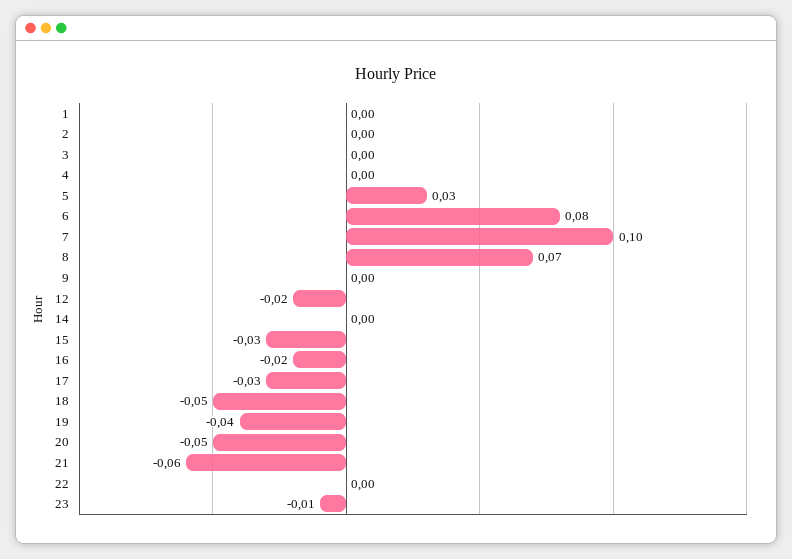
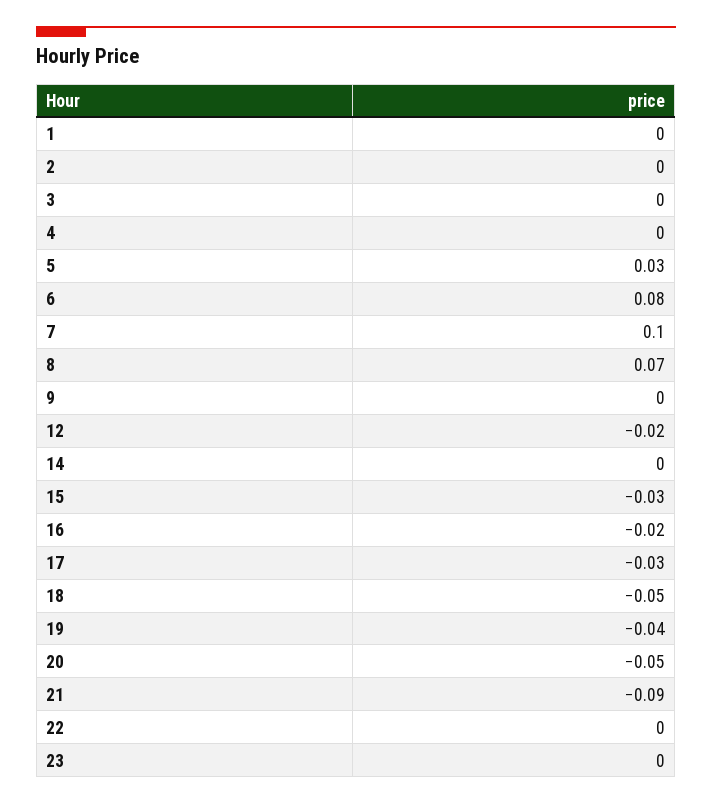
  {
    "1": 0,
    "2": 0,
    "3": 0,
    "4": 0,
    "5": 0.03,
    "6": 0.08,
    "7": 0.1,
    "8": 0.07,
    "9": 0,
    "12": -0.02,
    "14": 0,
    "15": -0.03,
    "16": -0.02,
    "17": -0.03,
    "18": -0.05,
    "19": -0.04,
    "20": -0.05,
-   "21": -0.06,
+   "21": -0.09,
    "22": 0,
-   "23": -0.01
+   "23": 0
  }

